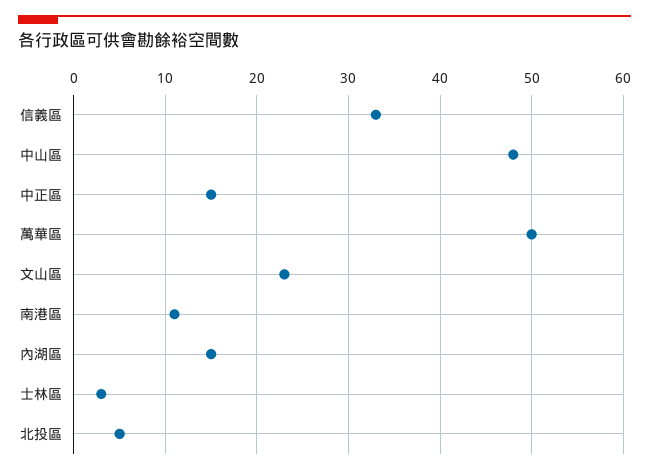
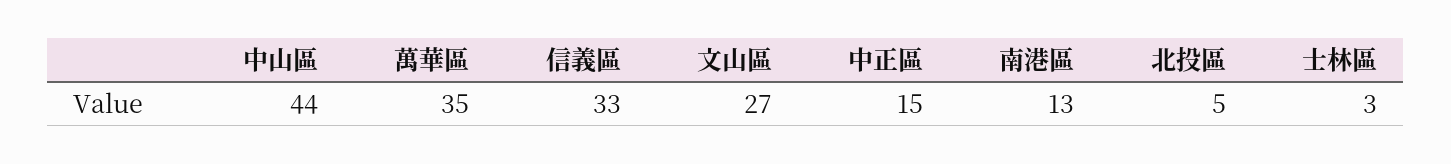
  {
    "信義區": 33,
-   "中山區": 48,
+   "中山區": 44,
    "中正區": 15,
-   "萬華區": 50,
+   "萬華區": 35,
-   "文山區": 23,
+   "文山區": 27,
-   "南港區": 11,
+   "南港區": 13,
-   "內湖區": 15,
    "士林區": 3,
    "北投區": 5
  }

